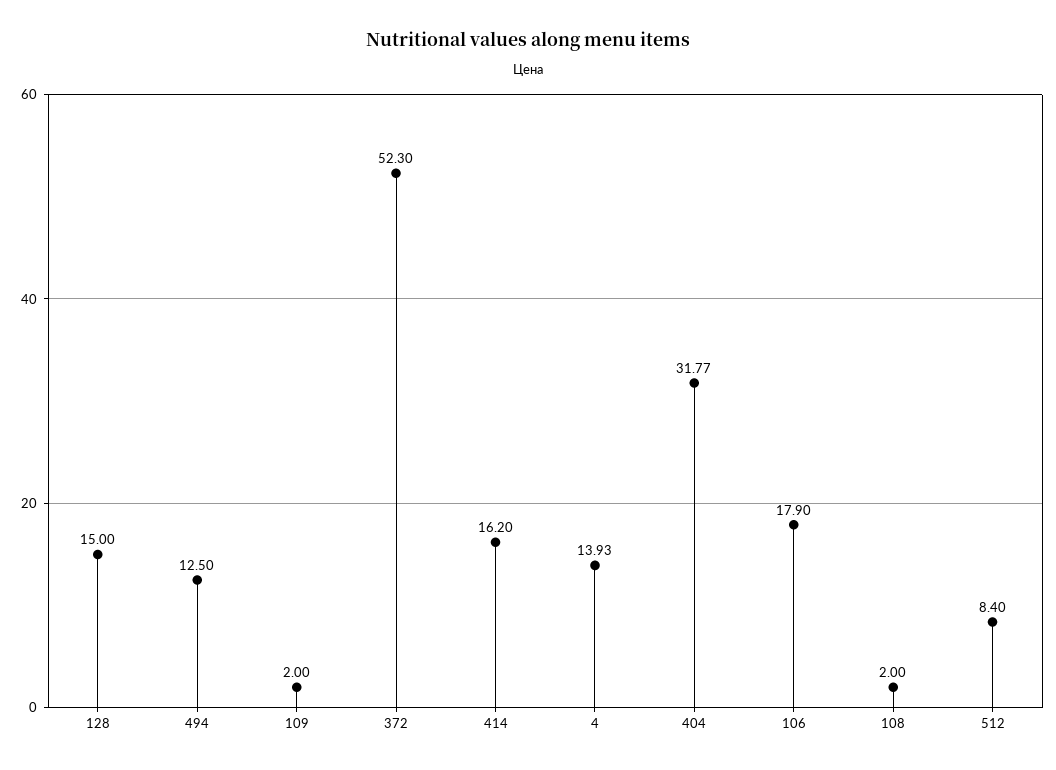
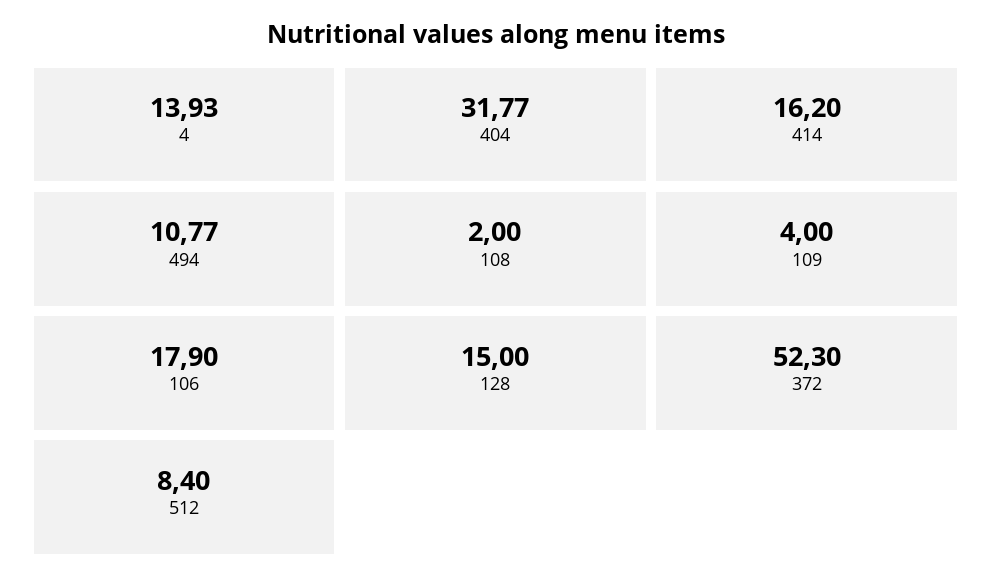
  {
    "128": 15,
-   "494": 12.5,
+   "494": 10.77,
-   "109": 2,
+   "109": 4,
    "372": 52.3,
    "414": 16.2,
    "4": 13.93,
    "404": 31.77,
    "106": 17.9,
    "108": 2,
    "512": 8.4
  }

